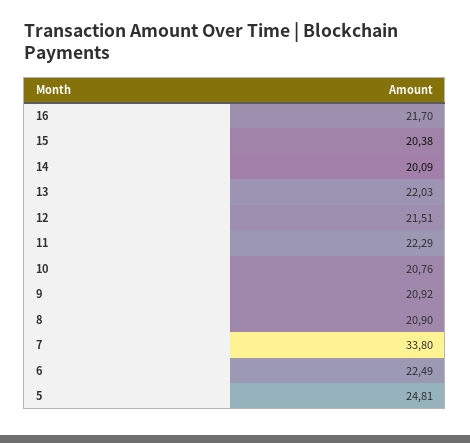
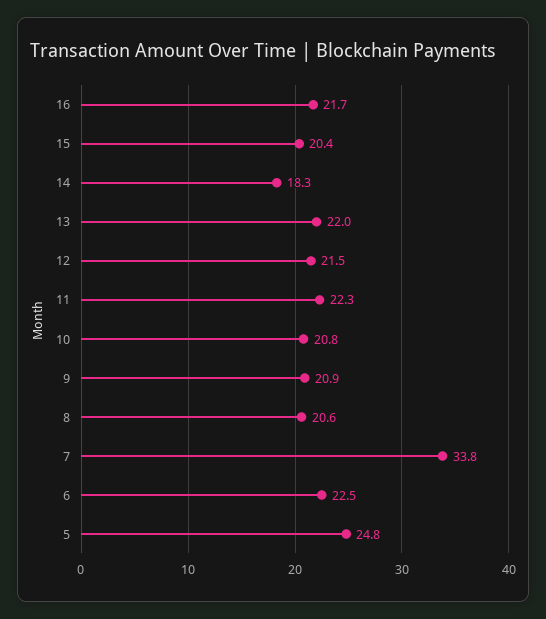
  {
    "16": 21.7,
    "15": 20.38,
-   "14": 20.09,
+   "14": 18.3,
    "13": 22.03,
    "12": 21.51,
    "11": 22.29,
    "10": 20.76,
    "9": 20.92,
-   "8": 20.9,
+   "8": 20.6,
    "7": 33.8,
    "6": 22.49,
    "5": 24.81
  }

